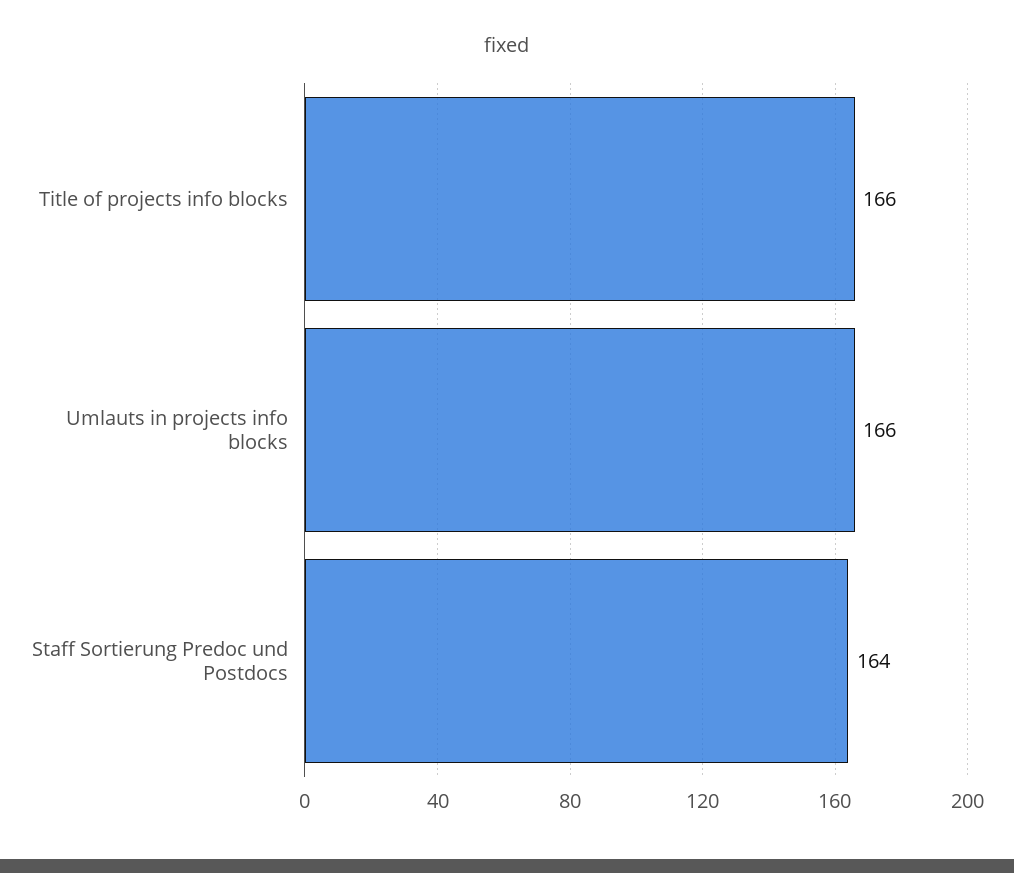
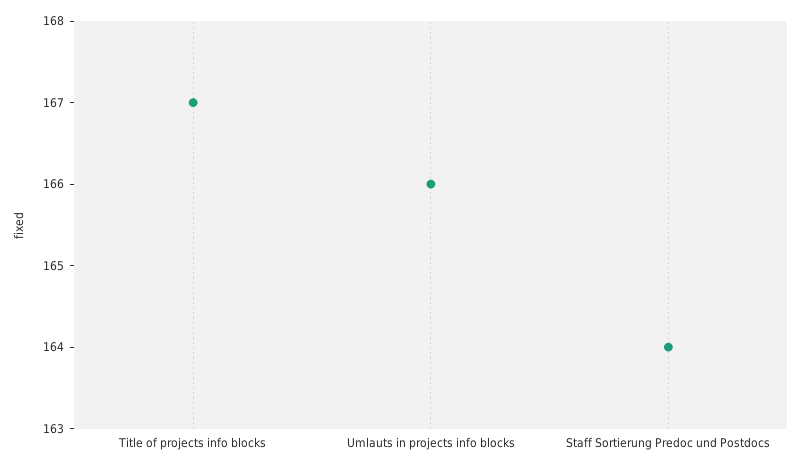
  {
-   "Title of projects info blocks": 166,
+   "Title of projects info blocks": 167,
    "Umlauts in projects info blocks": 166,
    "Staff Sortierung Predoc und Postdocs": 164
  }

